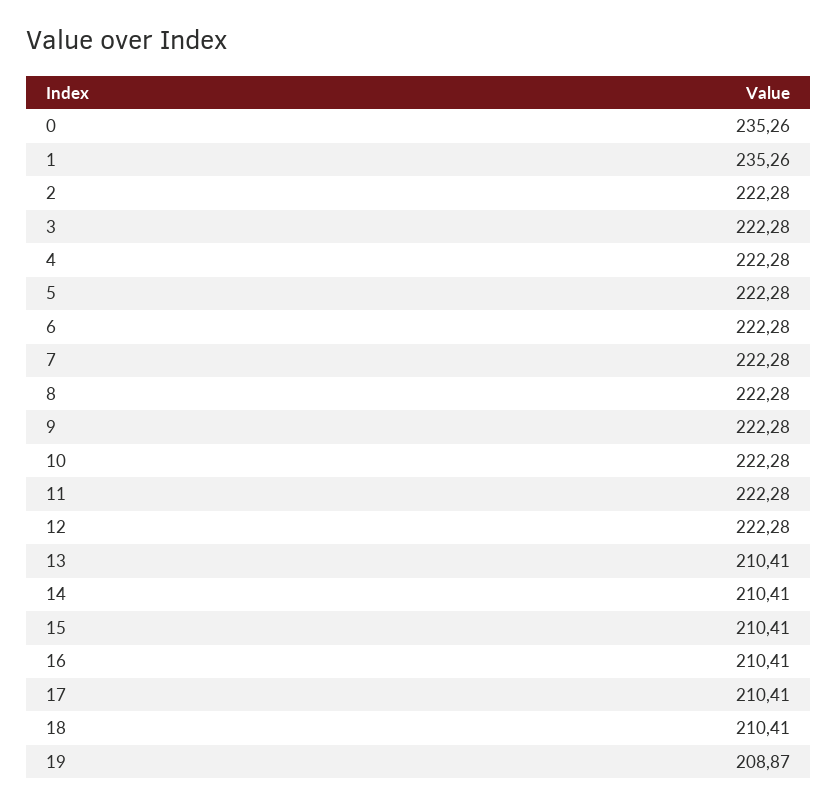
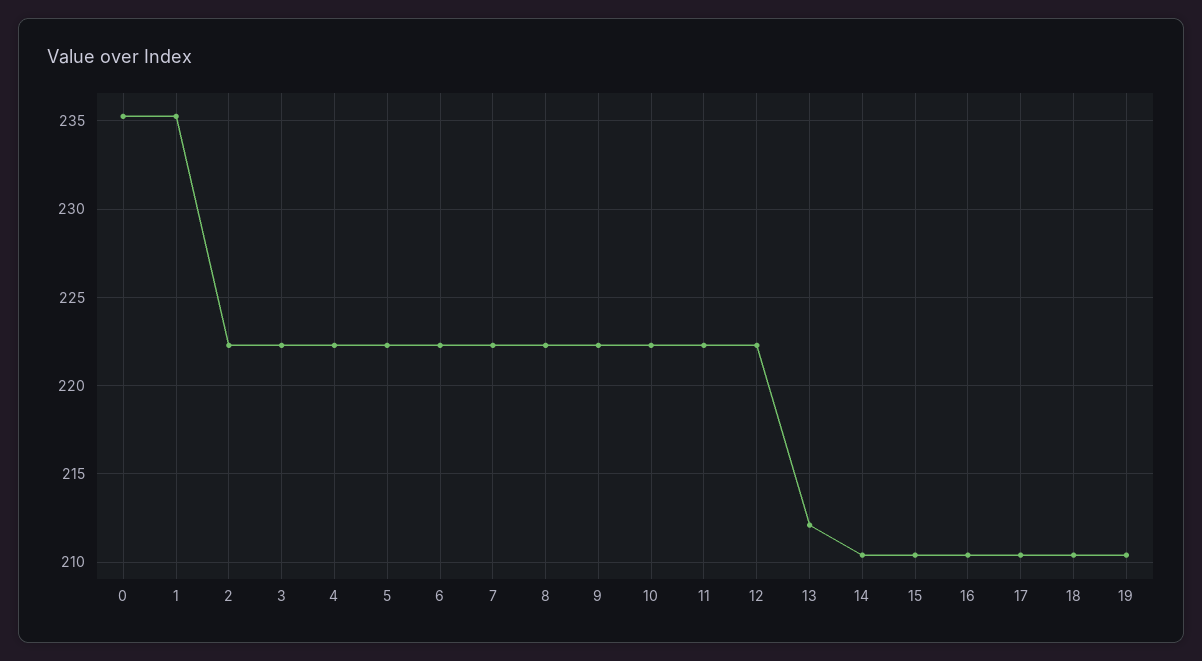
  {
    "0": 235.26,
    "1": 235.26,
    "2": 222.28,
    "3": 222.28,
    "4": 222.28,
    "5": 222.28,
    "6": 222.28,
    "7": 222.28,
    "8": 222.28,
    "9": 222.28,
    "10": 222.28,
    "11": 222.28,
    "12": 222.28,
-   "13": 210.41,
+   "13": 212,
    "14": 210.41,
    "15": 210.41,
    "16": 210.41,
    "17": 210.41,
    "18": 210.41,
-   "19": 208.87
+   "19": 210.5
  }

